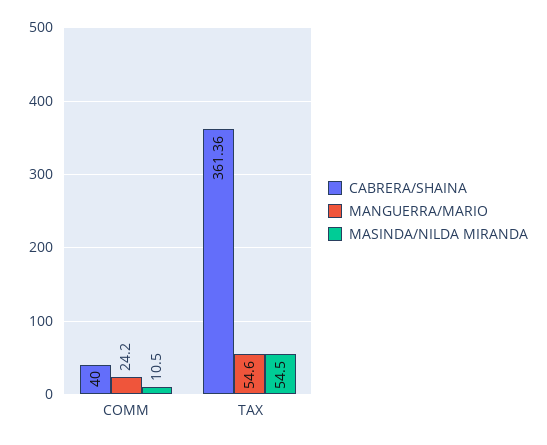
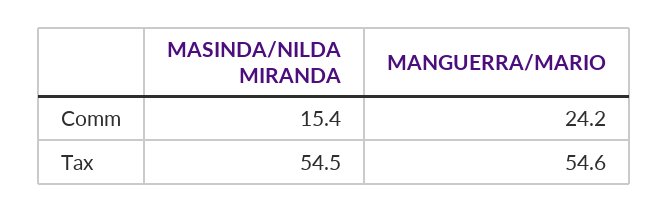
  {
-   "CABRERA/SHAINA": {
-     "COMM": 40,
-     "TAX": 361.36
-   },
    "MANGUERRA/MARIO": {
      "COMM": 24.2,
      "TAX": 54.6
    },
    "MASINDA/NILDA MIRANDA": {
-     "COMM": 10.5,
+     "COMM": 15.4,
      "TAX": 54.5
    }
  }

